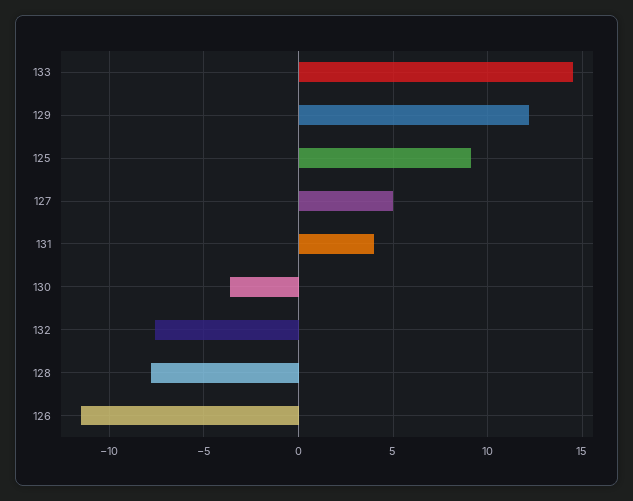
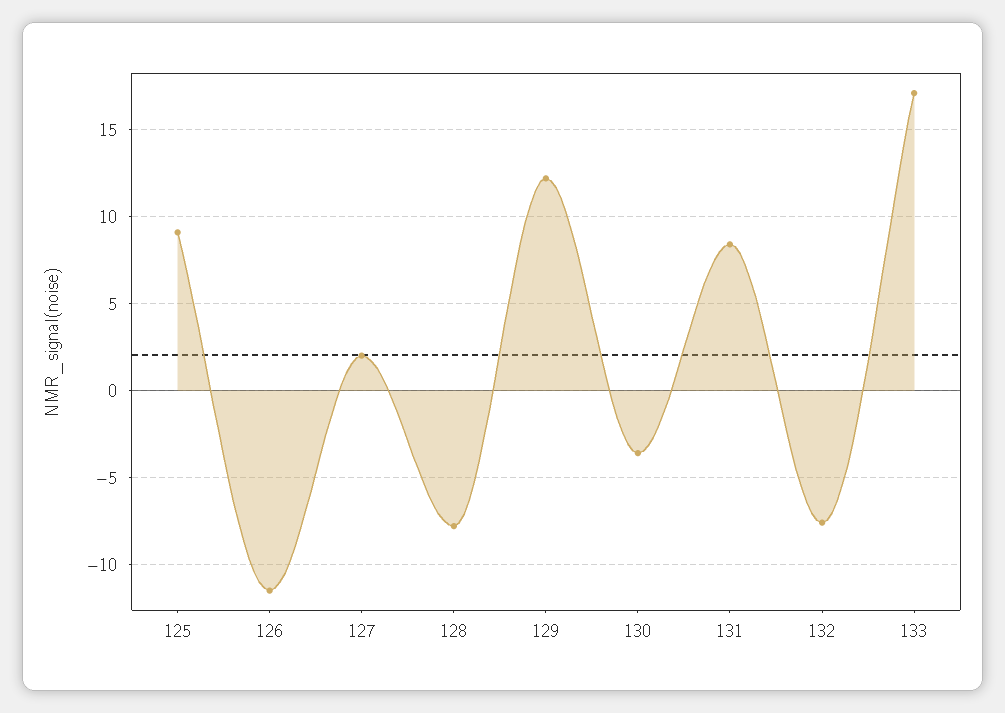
  {
-   "133": 14.5,
+   "133": 17,
    "129": 12,
    "125": 9,
-   "127": 5,
+   "127": 2,
-   "131": 4,
+   "131": 8.5,
    "130": -3.5,
    "132": -7.5,
    "128": -8,
    "126": -11.5
  }

